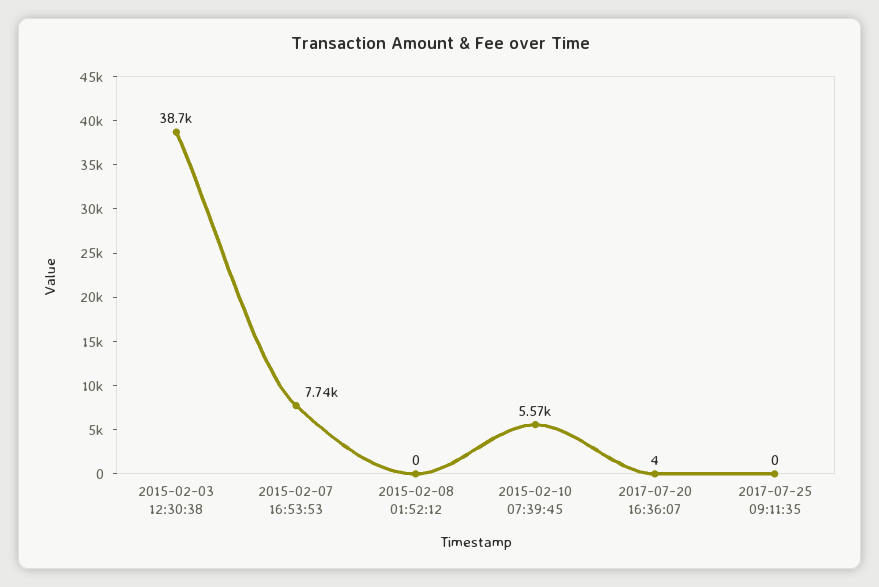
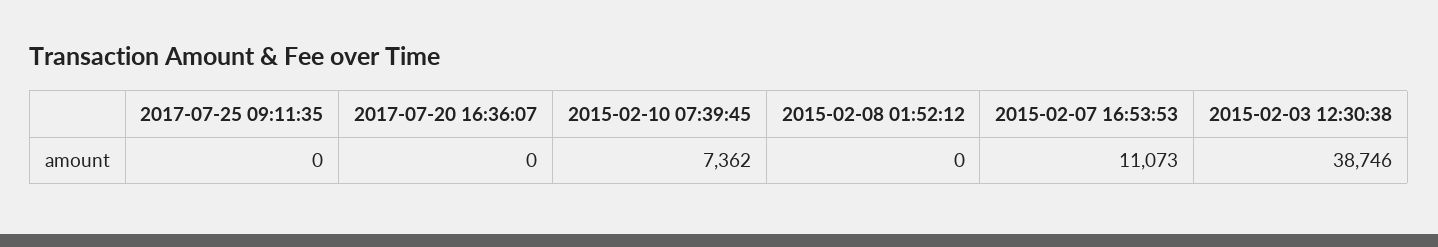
  {
    "2015-02-03 12:30:38": 38746,
-   "2015-02-07 16:53:53": 7740,
+   "2015-02-07 16:53:53": 11073,
    "2015-02-08 01:52:12": 0,
-   "2015-02-10 07:39:45": 5570,
+   "2015-02-10 07:39:45": 7362,
-   "2017-07-20 16:36:07": 4,
+   "2017-07-20 16:36:07": 0,
    "2017-07-25 09:11:35": 0
  }

